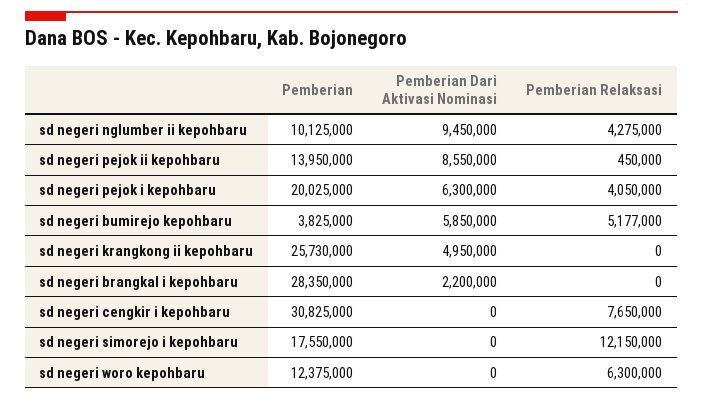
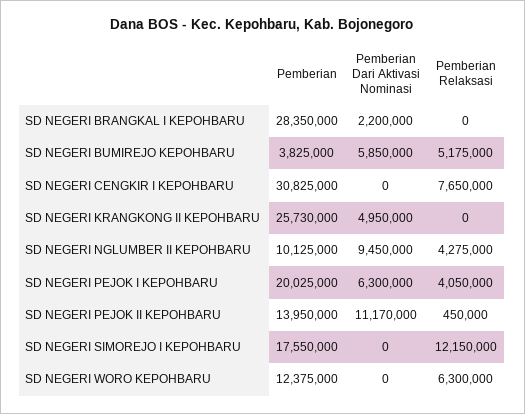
  {
    "Pemberian": {
      "sd negeri nglumber ii kepohbaru": 10125000,
      "sd negeri pejok ii kepohbaru": 13950000,
      "sd negeri pejok i kepohbaru": 20025000,
      "sd negeri bumirejo kepohbaru": 3825000,
      "sd negeri krangkong ii kepohbaru": 25730000,
      "sd negeri brangkal i kepohbaru": 28350000,
      "sd negeri cengkir i kepohbaru": 30825000,
      "sd negeri simorejo i kepohbaru": 17550000,
      "sd negeri woro kepohbaru": 12375000
    },
    "Pemberian Dari Aktivasi Nominasi": {
      "sd negeri nglumber ii kepohbaru": 9450000,
-     "sd negeri pejok ii kepohbaru": 8550000,
+     "sd negeri pejok ii kepohbaru": 11170000,
      "sd negeri pejok i kepohbaru": 6300000,
      "sd negeri bumirejo kepohbaru": 5850000,
      "sd negeri krangkong ii kepohbaru": 4950000,
      "sd negeri brangkal i kepohbaru": 2200000,
      "sd negeri cengkir i kepohbaru": 0,
      "sd negeri simorejo i kepohbaru": 0,
      "sd negeri woro kepohbaru": 0
    },
    "Pemberian Relaksasi": {
      "sd negeri nglumber ii kepohbaru": 4275000,
      "sd negeri pejok ii kepohbaru": 450000,
      "sd negeri pejok i kepohbaru": 4050000,
-     "sd negeri bumirejo kepohbaru": 5177000,
+     "sd negeri bumirejo kepohbaru": 5175000,
      "sd negeri krangkong ii kepohbaru": 0,
      "sd negeri brangkal i kepohbaru": 0,
      "sd negeri cengkir i kepohbaru": 7650000,
      "sd negeri simorejo i kepohbaru": 12150000,
      "sd negeri woro kepohbaru": 6300000
    }
  }

